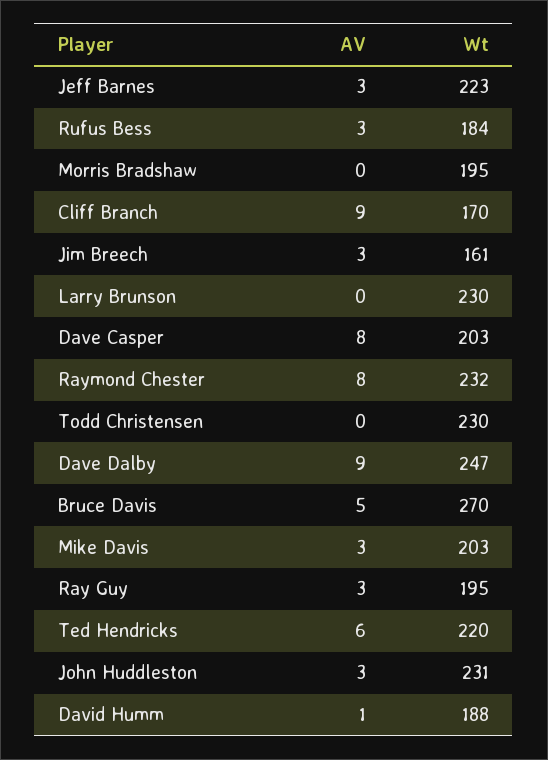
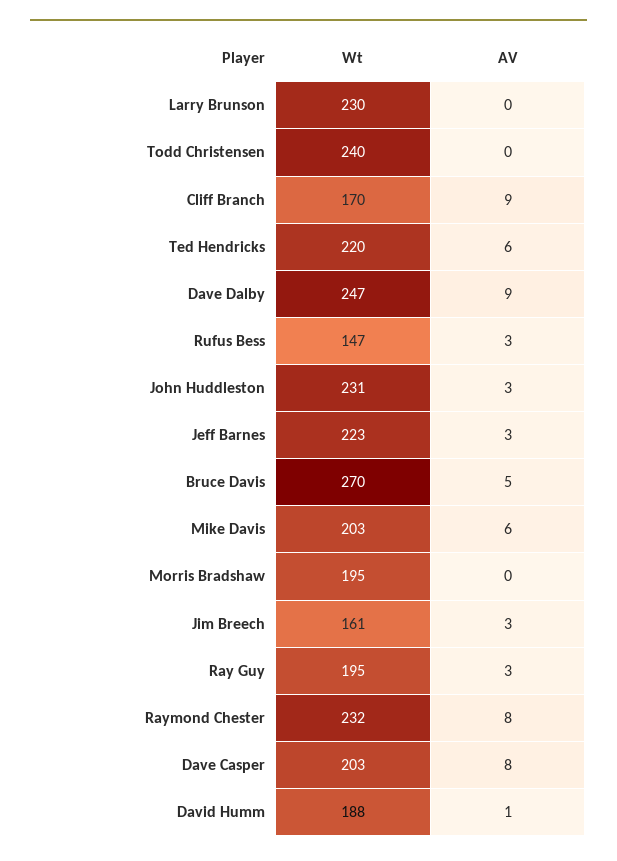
  {
    "AV": {
      "Jeff Barnes": 3,
      "Rufus Bess": 3,
      "Morris Bradshaw": 0,
      "Cliff Branch": 9,
      "Jim Breech": 3,
      "Larry Brunson": 0,
      "Dave Casper": 8,
      "Raymond Chester": 8,
      "Todd Christensen": 0,
      "Dave Dalby": 9,
      "Bruce Davis": 5,
-     "Mike Davis": 3,
+     "Mike Davis": 6,
      "Ray Guy": 3,
      "Ted Hendricks": 6,
      "John Huddleston": 3,
      "David Humm": 1
    },
    "Wt": {
      "Jeff Barnes": 223,
-     "Rufus Bess": 184,
+     "Rufus Bess": 147,
      "Morris Bradshaw": 195,
      "Cliff Branch": 170,
      "Jim Breech": 161,
      "Larry Brunson": 230,
      "Dave Casper": 203,
      "Raymond Chester": 232,
-     "Todd Christensen": 230,
+     "Todd Christensen": 240,
      "Dave Dalby": 247,
      "Bruce Davis": 270,
      "Mike Davis": 203,
      "Ray Guy": 195,
      "Ted Hendricks": 220,
      "John Huddleston": 231,
      "David Humm": 188
    }
  }

